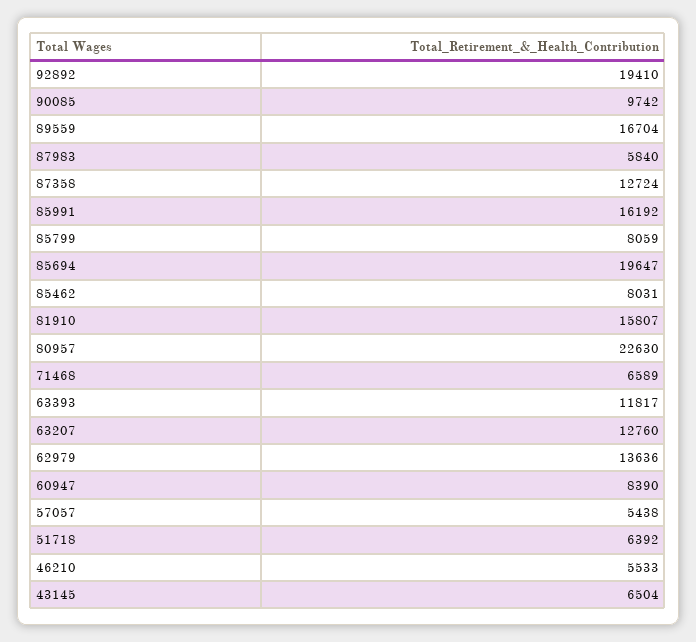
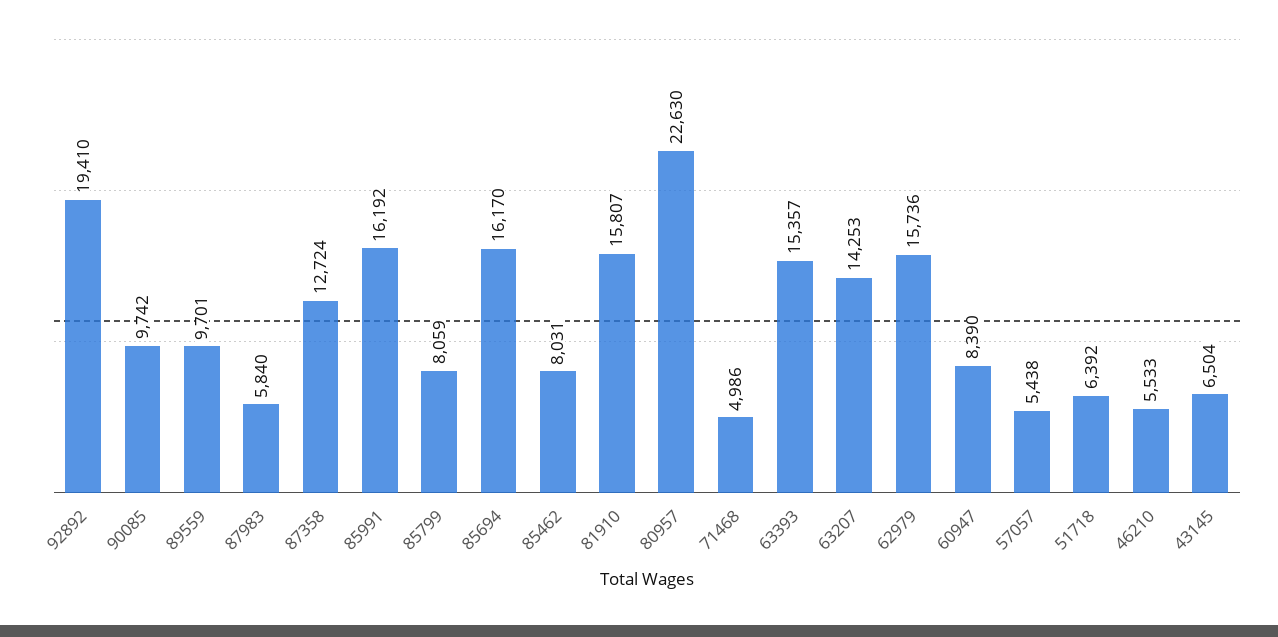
  {
    "92892": 19410,
    "90085": 9742,
-   "89559": 16704,
+   "89559": 9701,
    "87983": 5840,
    "87358": 12724,
    "85991": 16192,
    "85799": 8059,
-   "85694": 19647,
+   "85694": 16170,
    "85462": 8031,
    "81910": 15807,
    "80957": 22630,
-   "71468": 6589,
+   "71468": 4986,
-   "63393": 11817,
+   "63393": 15357,
-   "63207": 12760,
+   "63207": 14253,
-   "62979": 13636,
+   "62979": 15736,
    "60947": 8390,
    "57057": 5438,
    "51718": 6392,
    "46210": 5533,
    "43145": 6504
  }

